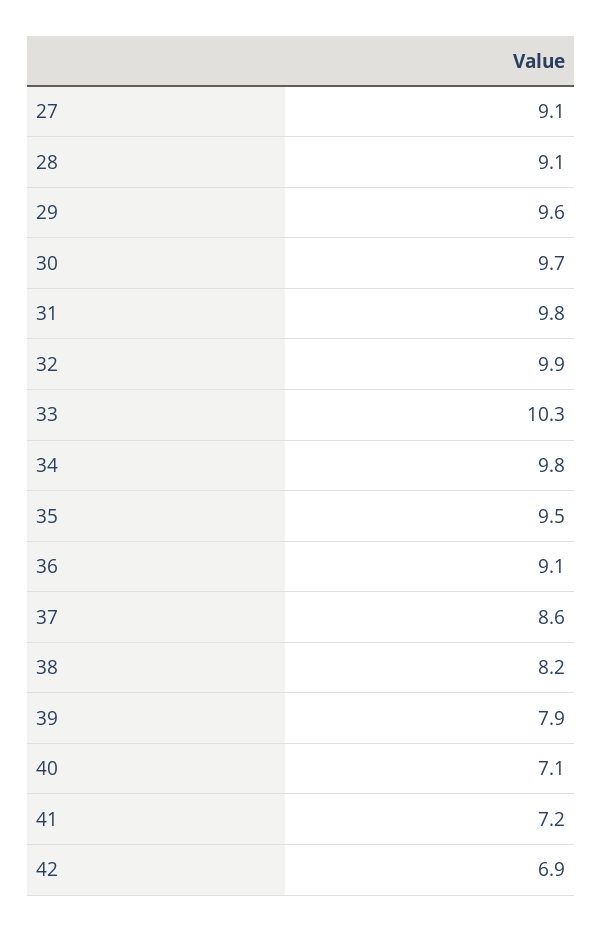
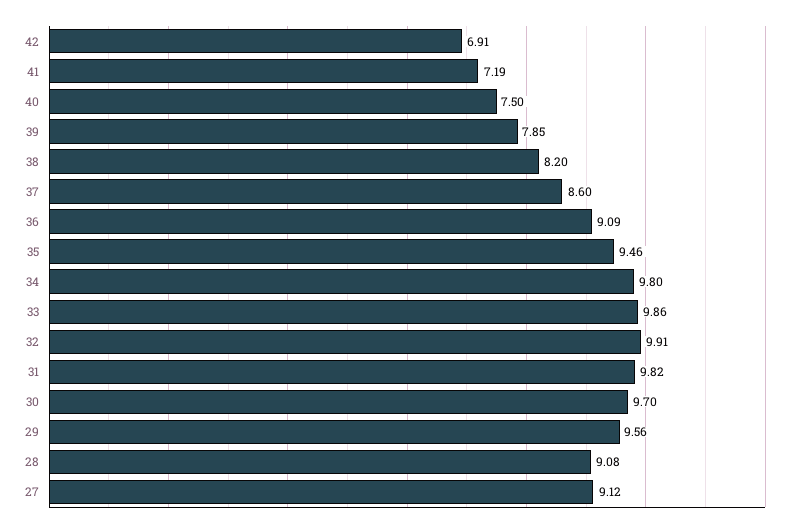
  {
    "27": 9.12,
    "28": 9.08,
    "29": 9.56,
    "30": 9.7,
    "31": 9.82,
    "32": 9.91,
-   "33": 10.3,
+   "33": 9.86,
    "34": 9.8,
    "35": 9.46,
    "36": 9.09,
    "37": 8.6,
    "38": 8.2,
    "39": 7.85,
-   "40": 7.1,
+   "40": 7.5,
    "41": 7.19,
    "42": 6.91
  }

